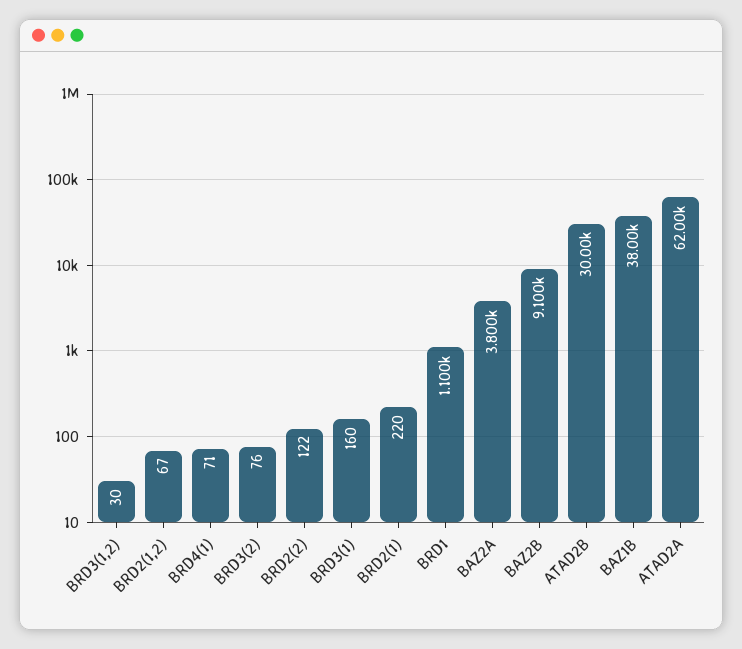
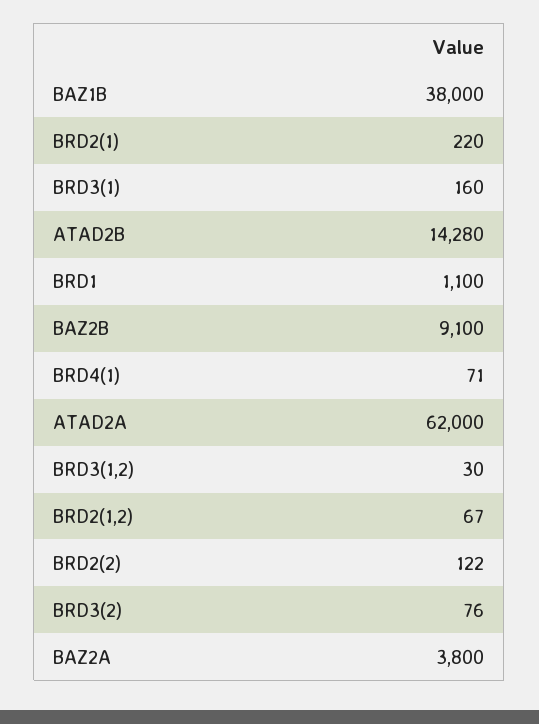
  {
    "BRD3(1,2)": 30,
    "BRD2(1,2)": 67,
    "BRD4(1)": 71,
    "BRD3(2)": 76,
    "BRD2(2)": 122,
    "BRD3(1)": 160,
    "BRD2(1)": 220,
    "BRD1": 1100,
    "BAZ2A": 3800,
    "BAZ2B": 9100,
-   "ATAD2B": 30000,
+   "ATAD2B": 14280,
    "BAZ1B": 38000,
    "ATAD2A": 62000
  }

